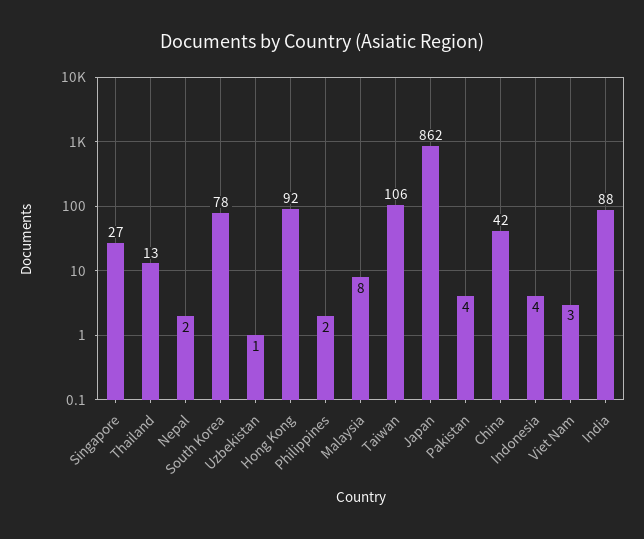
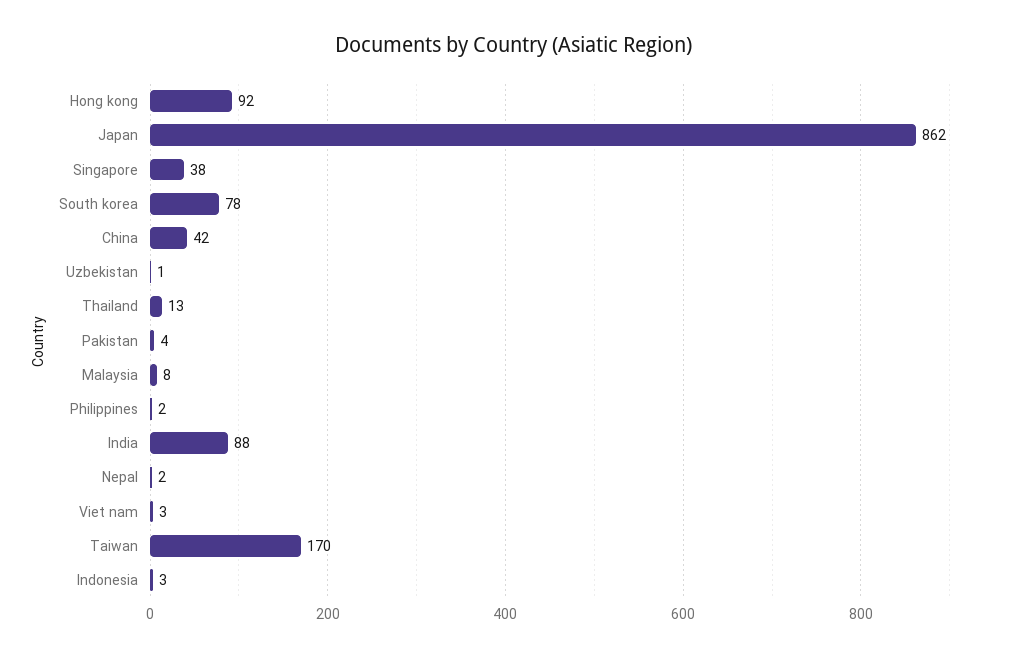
  {
-   "Singapore": 27,
+   "Singapore": 38,
    "Thailand": 13,
    "Nepal": 2,
    "South Korea": 78,
    "Uzbekistan": 1,
    "Hong Kong": 92,
    "Philippines": 2,
    "Malaysia": 8,
-   "Taiwan": 106,
+   "Taiwan": 170,
    "Japan": 862,
    "Pakistan": 4,
    "China": 42,
-   "Indonesia": 4,
+   "Indonesia": 3,
    "Viet Nam": 3,
    "India": 88
  }

